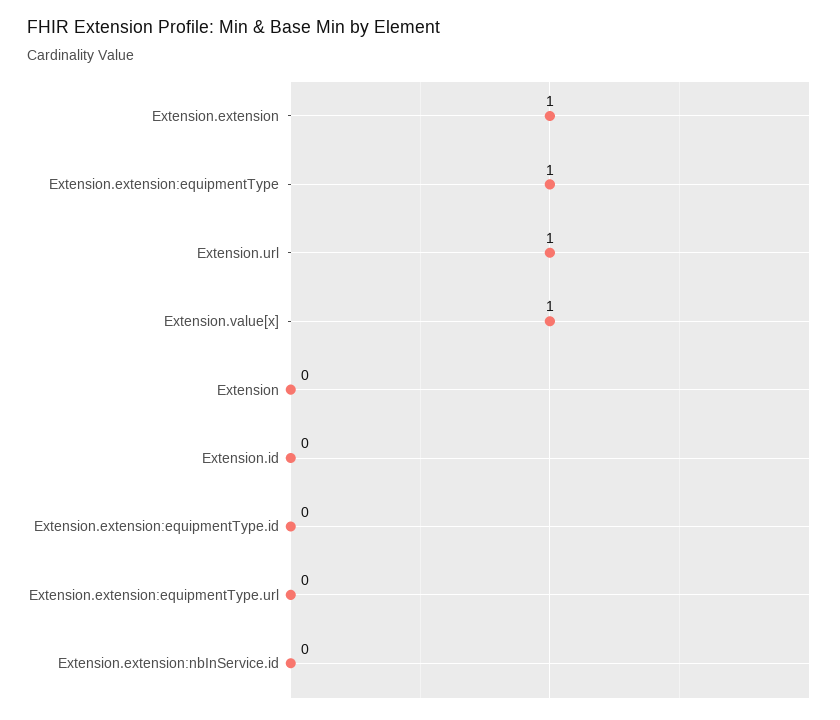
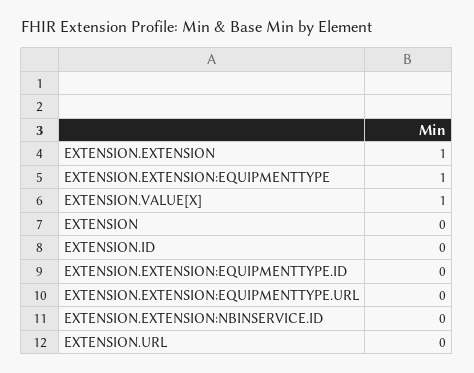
  {
    "Extension.extension": 1,
    "Extension.extension:equipmentType": 1,
-   "Extension.url": 1,
+   "Extension.url": 0,
    "Extension.value[x]": 1,
    "Extension": 0,
    "Extension.id": 0,
    "Extension.extension:equipmentType.id": 0,
    "Extension.extension:equipmentType.url": 0,
    "Extension.extension:nbInService.id": 0
  }

